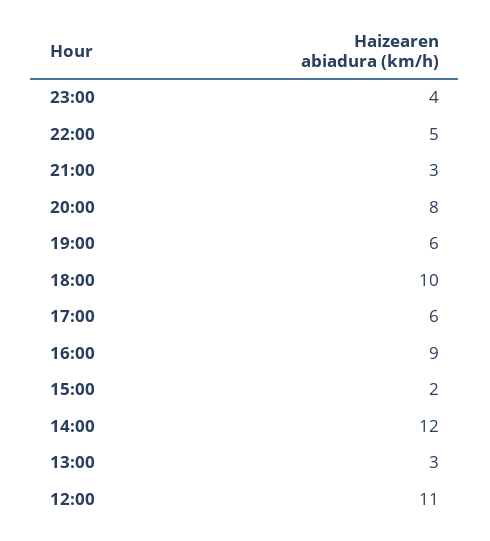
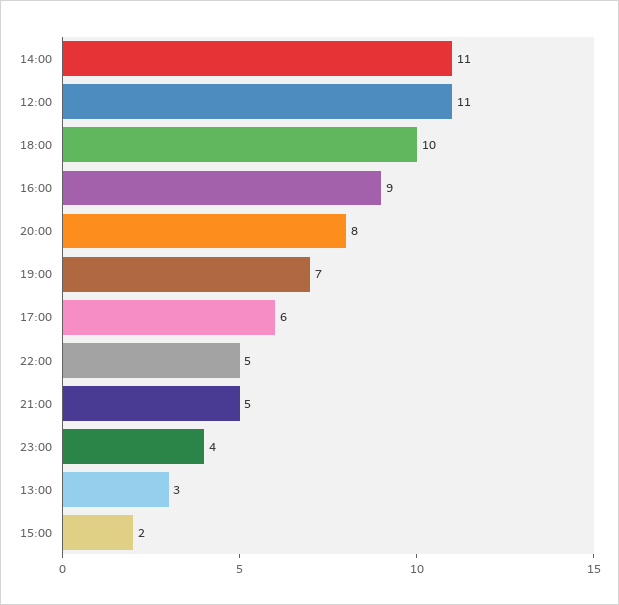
  {
    "23:00": 4,
    "22:00": 5,
-   "21:00": 3,
+   "21:00": 5,
    "20:00": 8,
-   "19:00": 6,
+   "19:00": 7,
    "18:00": 10,
    "17:00": 6,
    "16:00": 9,
    "15:00": 2,
-   "14:00": 12,
+   "14:00": 11,
    "13:00": 3,
    "12:00": 11
  }

